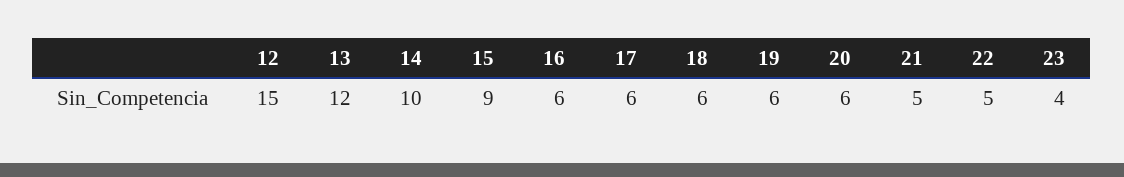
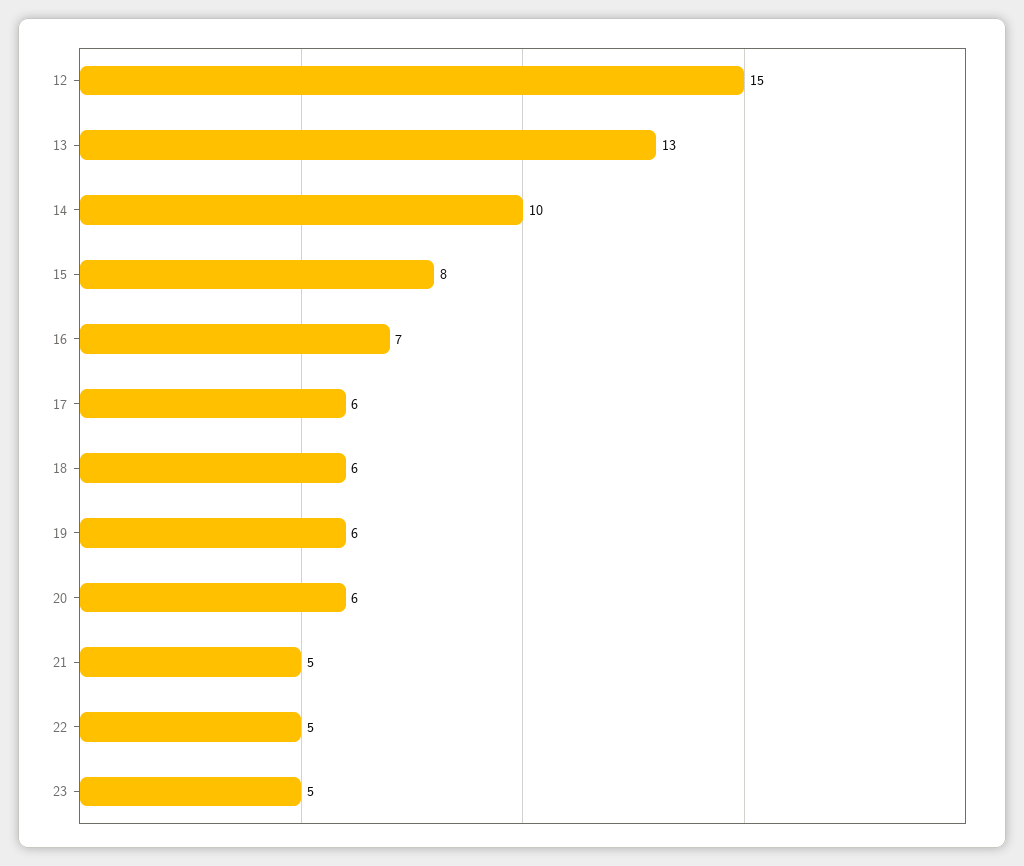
  {
    "12": 15,
-   "13": 12,
+   "13": 13,
    "14": 10,
-   "15": 9,
+   "15": 8,
-   "16": 6,
+   "16": 7,
    "17": 6,
    "18": 6,
    "19": 6,
    "20": 6,
    "21": 5,
    "22": 5,
-   "23": 4
+   "23": 5
  }

